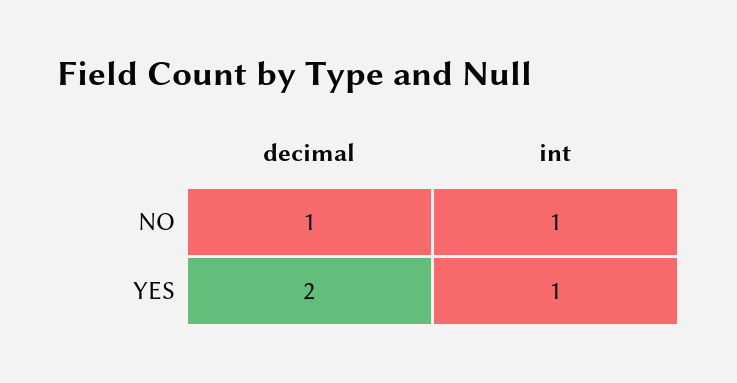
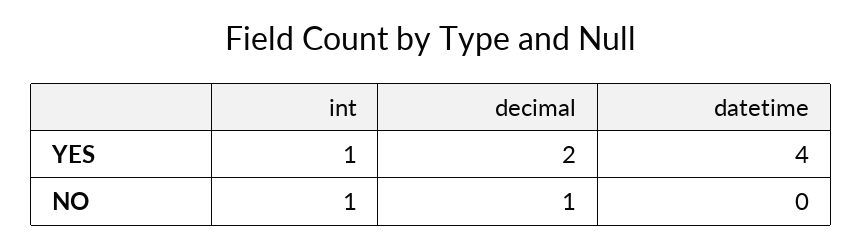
  {
    "decimal": {
      "NO": 1,
      "YES": 2
    },
    "int": {
      "NO": 1,
      "YES": 1
-   }
+   },
+   "datetime": {
+     "YES": 4,
+     "NO": 0
+   }
  }

